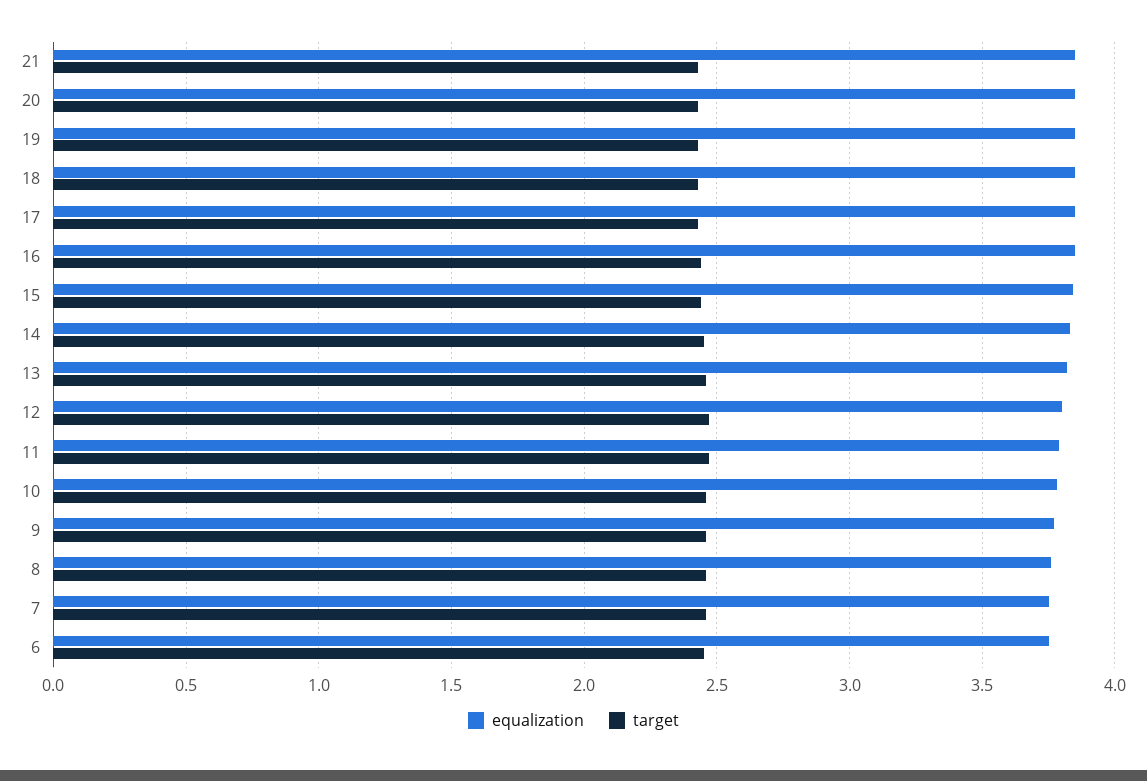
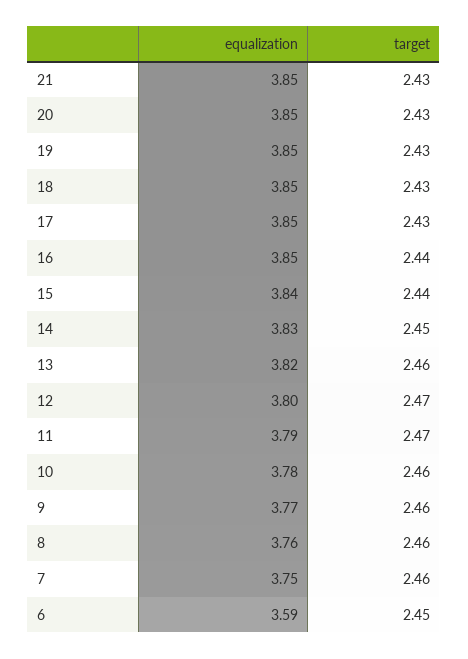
  {
    "equalization": {
      "21": 3.85,
      "20": 3.85,
      "19": 3.85,
      "18": 3.85,
      "17": 3.85,
      "16": 3.85,
      "15": 3.84,
      "14": 3.83,
      "13": 3.82,
      "12": 3.8,
      "11": 3.79,
      "10": 3.78,
      "9": 3.77,
      "8": 3.76,
      "7": 3.75,
-     "6": 3.75
+     "6": 3.59
    },
    "target": {
      "21": 2.43,
      "20": 2.43,
      "19": 2.43,
      "18": 2.43,
      "17": 2.43,
      "16": 2.44,
      "15": 2.44,
      "14": 2.45,
      "13": 2.46,
      "12": 2.47,
      "11": 2.47,
      "10": 2.46,
      "9": 2.46,
      "8": 2.46,
      "7": 2.46,
      "6": 2.45
    }
  }

